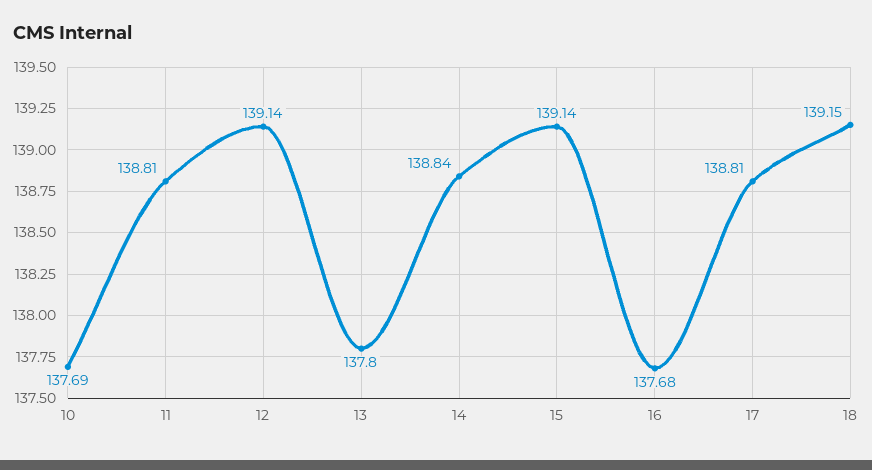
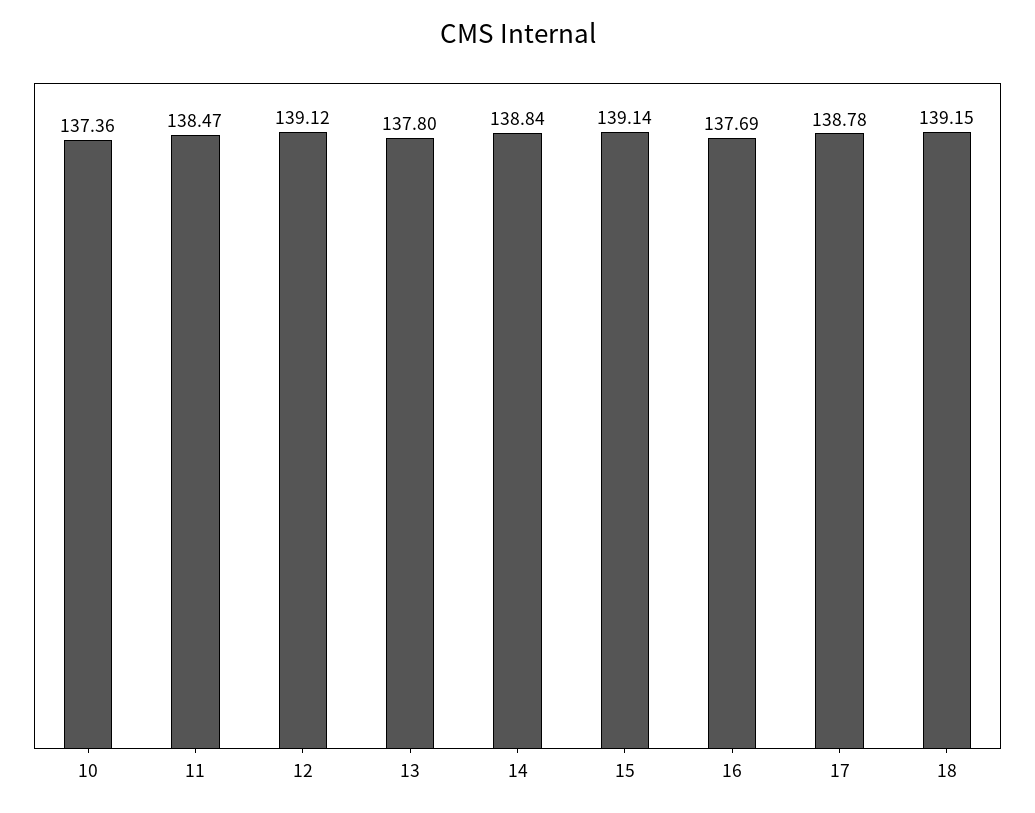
  {
-   "10": 137.69,
+   "10": 137.36,
-   "11": 138.81,
+   "11": 138.47,
-   "12": 139.14,
+   "12": 139.12,
    "13": 137.8,
    "14": 138.84,
    "15": 139.14,
-   "16": 137.68,
+   "16": 137.69,
-   "17": 138.81,
+   "17": 138.78,
    "18": 139.15
  }

